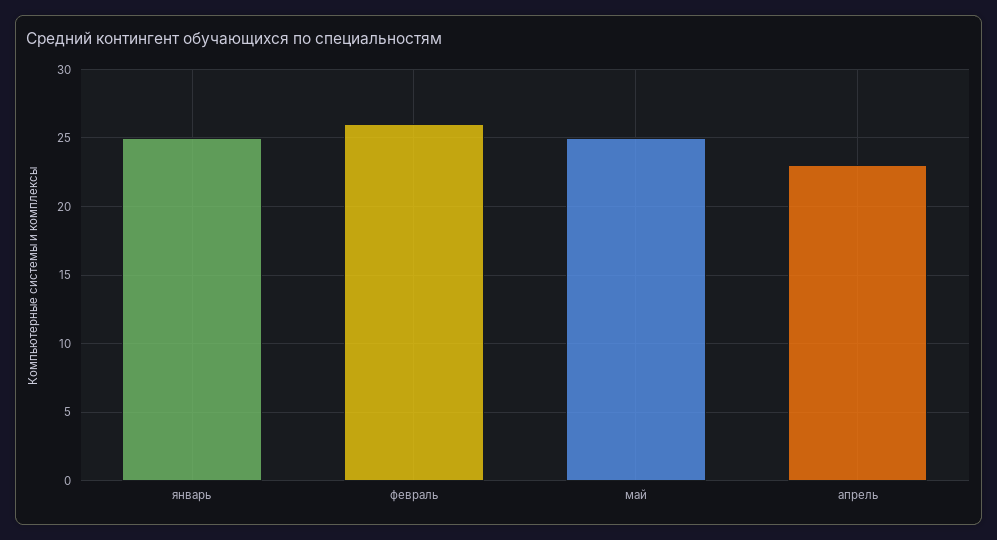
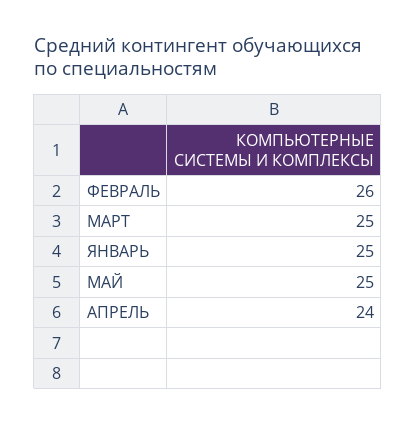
  {
    "январь": 25,
    "февраль": 26,
    "май": 25,
-   "апрель": 23
+   "апрель": 24,
+   "МАРТ": 25
  }

